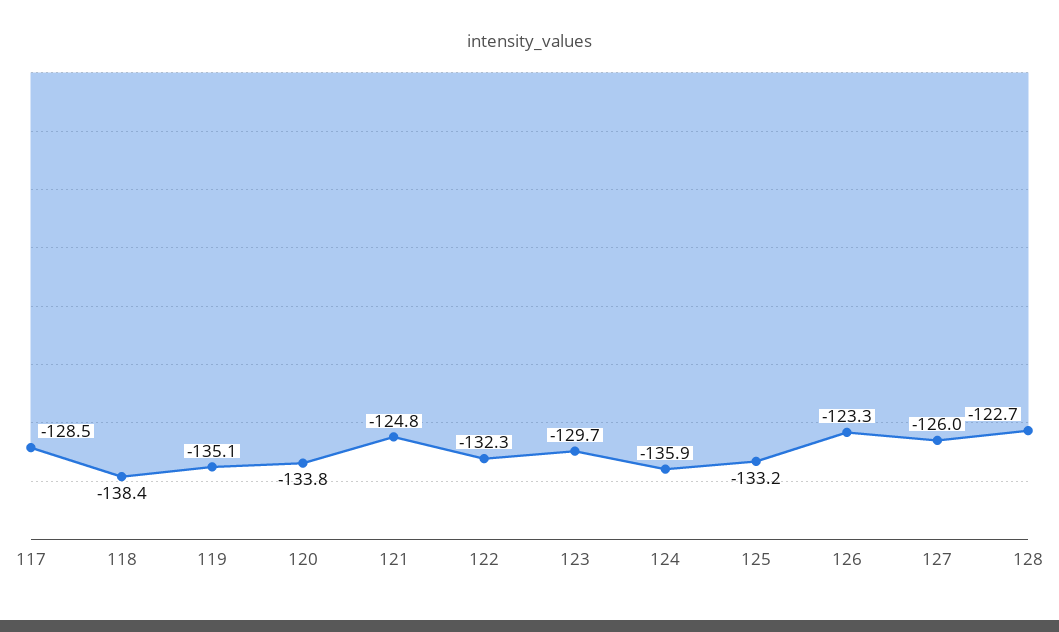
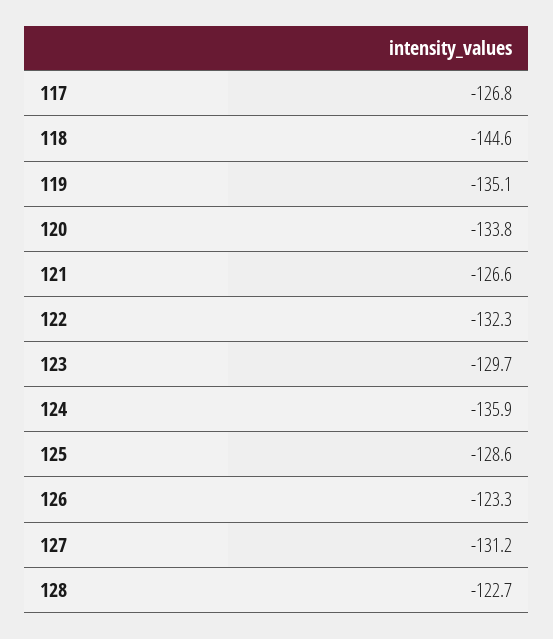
  {
-   "117": -128.5,
+   "117": -126.8,
-   "118": -138.4,
+   "118": -144.6,
    "119": -135.1,
    "120": -133.8,
-   "121": -124.8,
+   "121": -126.6,
    "122": -132.3,
    "123": -129.7,
    "124": -135.9,
-   "125": -133.2,
+   "125": -128.6,
    "126": -123.3,
-   "127": -126,
+   "127": -131.2,
    "128": -122.7
  }

